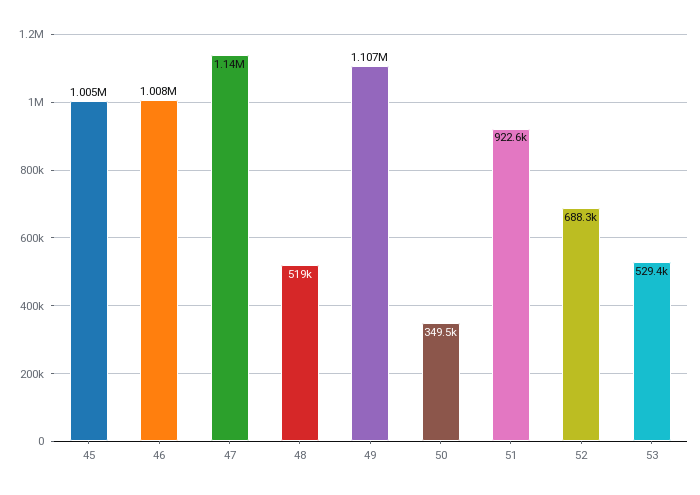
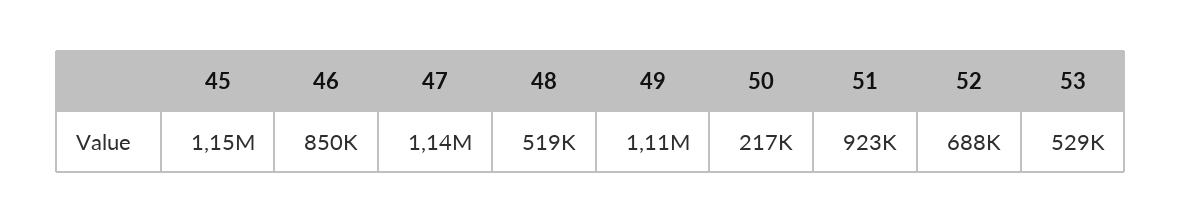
  {
-   "45": 1005000,
+   "45": 1150000,
-   "46": 1008000,
+   "46": 850000,
    "47": 1140000,
    "48": 519000,
    "49": 1107000,
-   "50": 349500,
+   "50": 217000,
    "51": 922600,
    "52": 688300,
    "53": 529400
  }

